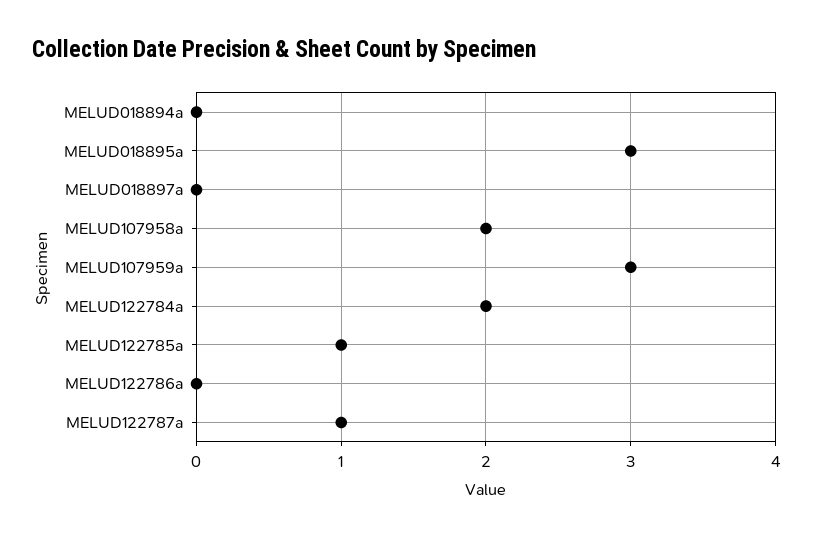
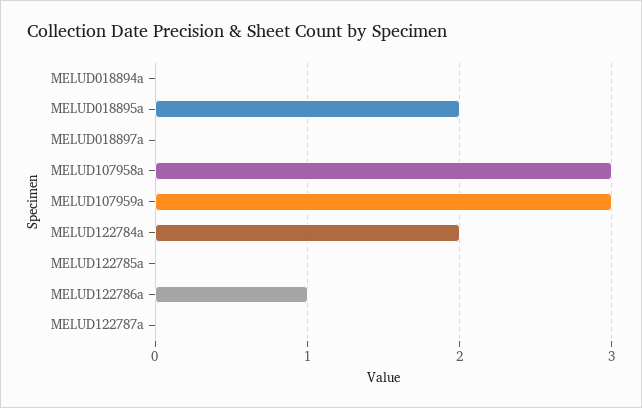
  {
    "MELUD018894a": 0,
-   "MELUD018895a": 3,
+   "MELUD018895a": 2,
    "MELUD018897a": 0,
-   "MELUD107958a": 2,
+   "MELUD107958a": 3,
    "MELUD107959a": 3,
    "MELUD122784a": 2,
-   "MELUD122785a": 1,
+   "MELUD122785a": 0,
-   "MELUD122786a": 0,
+   "MELUD122786a": 1,
-   "MELUD122787a": 1
+   "MELUD122787a": 0
  }

